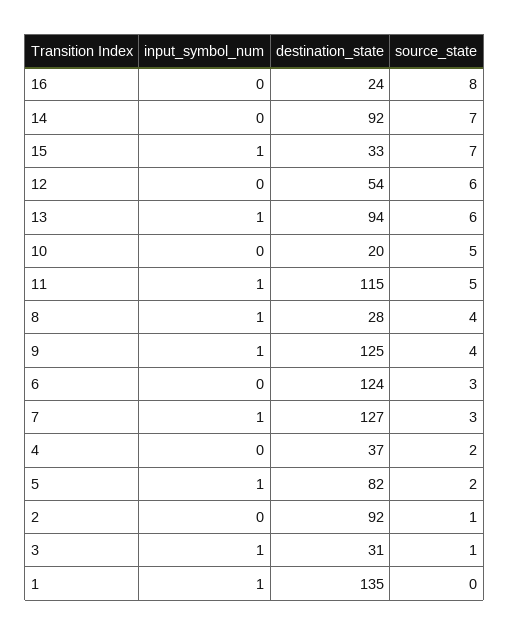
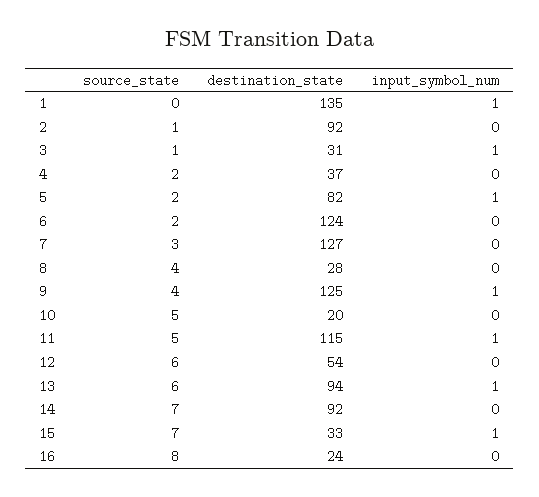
  {
    "input_symbol_num": {
      "16": 0,
      "14": 0,
      "15": 1,
      "12": 0,
      "13": 1,
      "10": 0,
      "11": 1,
-     "8": 1,
+     "8": 0,
      "9": 1,
      "6": 0,
-     "7": 1,
+     "7": 0,
      "4": 0,
      "5": 1,
      "2": 0,
      "3": 1,
      "1": 1
    },
    "destination_state": {
      "16": 24,
      "14": 92,
      "15": 33,
      "12": 54,
      "13": 94,
      "10": 20,
      "11": 115,
      "8": 28,
      "9": 125,
      "6": 124,
      "7": 127,
      "4": 37,
      "5": 82,
      "2": 92,
      "3": 31,
      "1": 135
    },
    "source_state": {
      "16": 8,
      "14": 7,
      "15": 7,
      "12": 6,
      "13": 6,
      "10": 5,
      "11": 5,
      "8": 4,
      "9": 4,
-     "6": 3,
+     "6": 2,
      "7": 3,
      "4": 2,
      "5": 2,
      "2": 1,
      "3": 1,
      "1": 0
    }
  }

